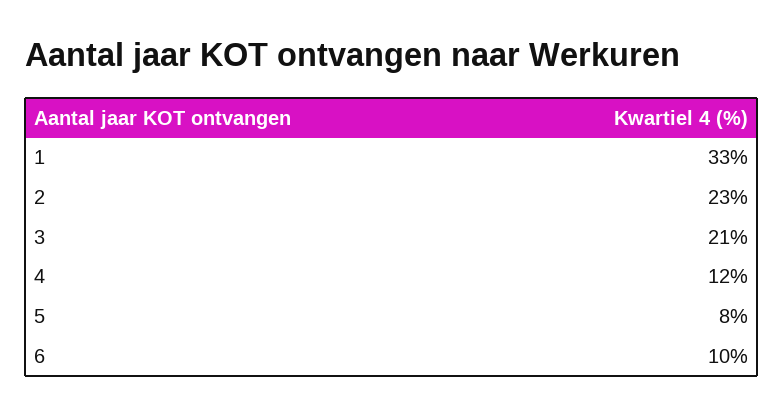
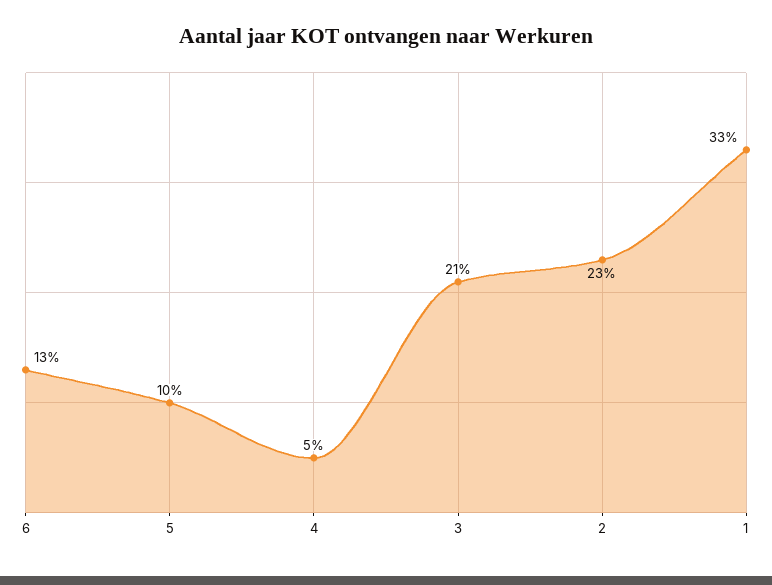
  {
    "1": 33,
    "2": 23,
    "3": 21,
-   "4": 12,
+   "4": 5,
-   "5": 8,
+   "5": 10,
-   "6": 10
+   "6": 13
  }

